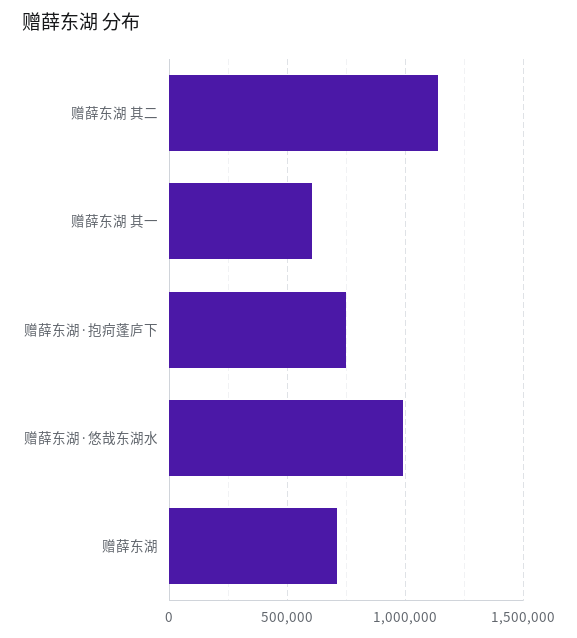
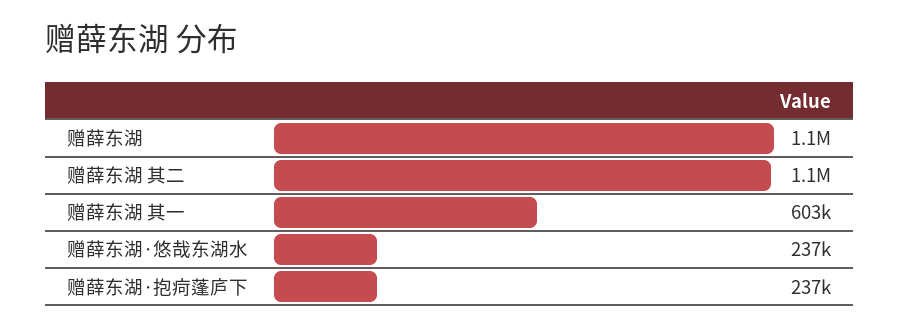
  {
    "赠薛东湖 其二": 1100000,
    "赠薛东湖 其一": 603000,
-   "赠薛东湖·抱疴蓬庐下": 750000,
+   "赠薛东湖·抱疴蓬庐下": 237000,
-   "赠薛东湖·悠哉东湖水": 1000000,
+   "赠薛东湖·悠哉东湖水": 237000,
-   "赠薛东湖": 700000
+   "赠薛东湖": 1100000
  }

